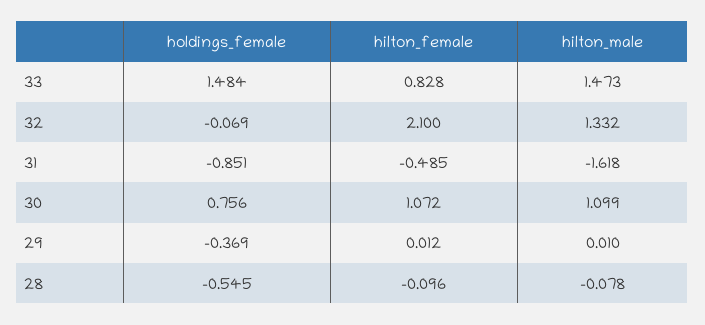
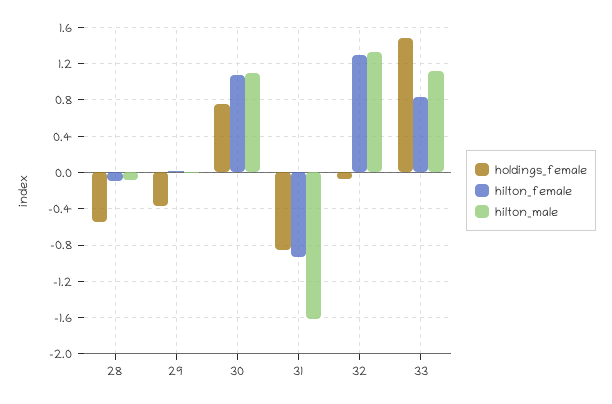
  {
    "holdings_female": {
      "33": 1.484,
      "32": -0.069,
      "31": -0.851,
      "30": 0.756,
      "29": -0.369,
      "28": -0.545
    },
    "hilton_female": {
      "33": 0.828,
-     "32": 2.1,
+     "32": 1.3,
-     "31": -0.485,
+     "31": -0.9,
      "30": 1.072,
      "29": 0.012,
      "28": -0.096
    },
    "hilton_male": {
-     "33": 1.473,
+     "33": 1.1,
      "32": 1.332,
      "31": -1.618,
      "30": 1.099,
      "29": 0.01,
      "28": -0.078
    }
  }

